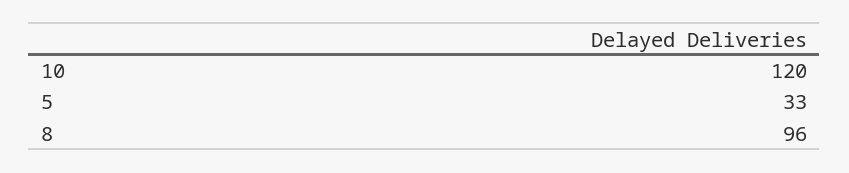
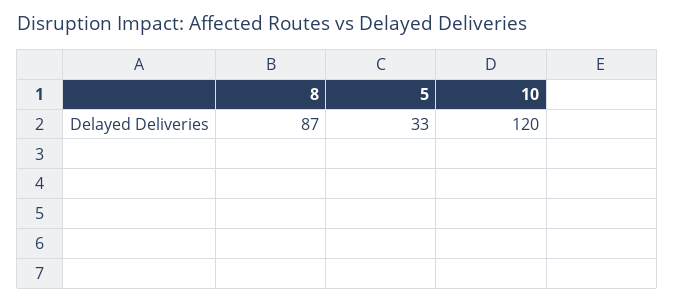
  {
    "10": 120,
    "5": 33,
-   "8": 96
+   "8": 87
  }

